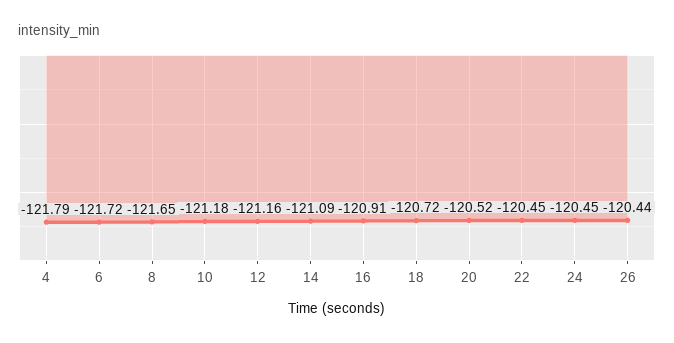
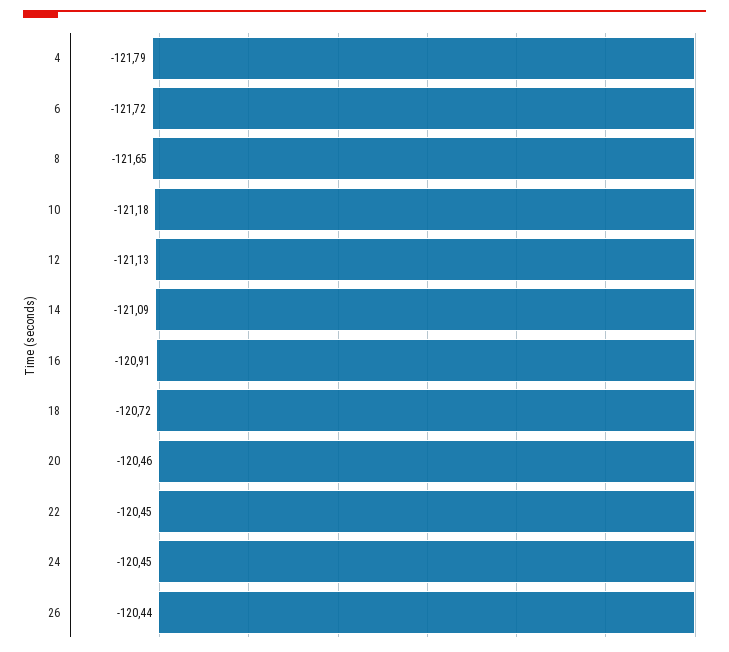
  {
    "4": -121.79,
    "6": -121.72,
    "8": -121.65,
    "10": -121.18,
-   "12": -121.16,
+   "12": -121.13,
    "14": -121.09,
    "16": -120.91,
    "18": -120.72,
-   "20": -120.52,
+   "20": -120.46,
    "22": -120.45,
    "24": -120.45,
    "26": -120.44
  }

